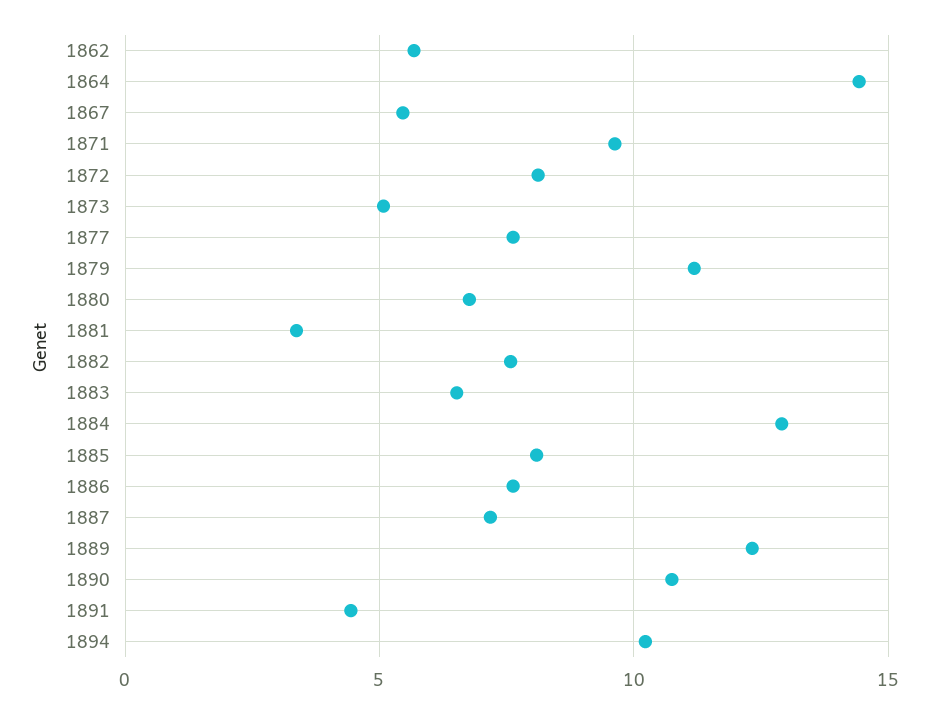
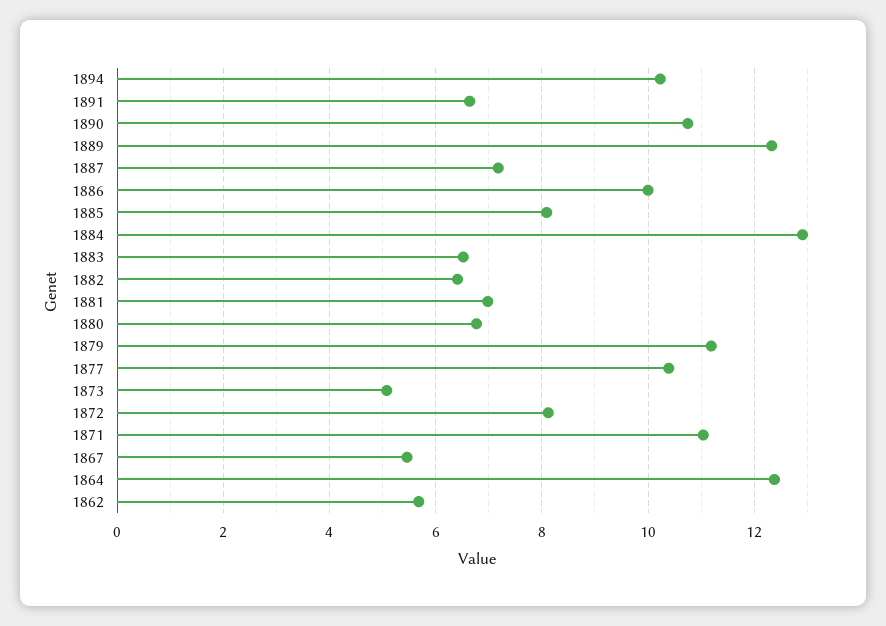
  {
    "1862": 5.6,
-   "1864": 14.5,
+   "1864": 12.4,
    "1867": 5.4,
-   "1871": 9.5,
+   "1871": 11,
    "1872": 8.2,
    "1873": 5,
-   "1877": 7.5,
+   "1877": 10.4,
    "1879": 11.2,
    "1880": 6.8,
-   "1881": 3.5,
+   "1881": 7,
-   "1882": 7.5,
+   "1882": 6.4,
    "1883": 6.6,
    "1884": 13,
    "1885": 8,
-   "1886": 7.5,
+   "1886": 10,
    "1887": 7.2,
    "1889": 12.4,
    "1890": 10.8,
-   "1891": 4.5,
+   "1891": 6.6,
    "1894": 10.2
  }

